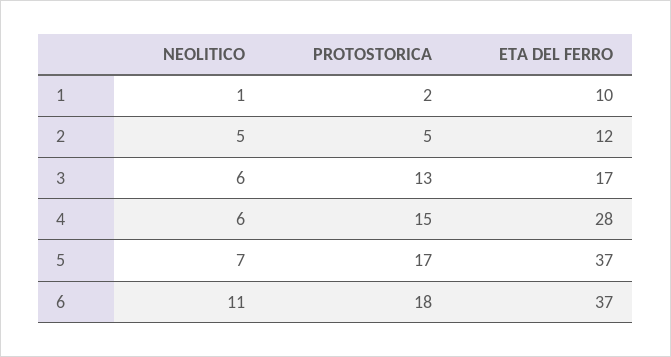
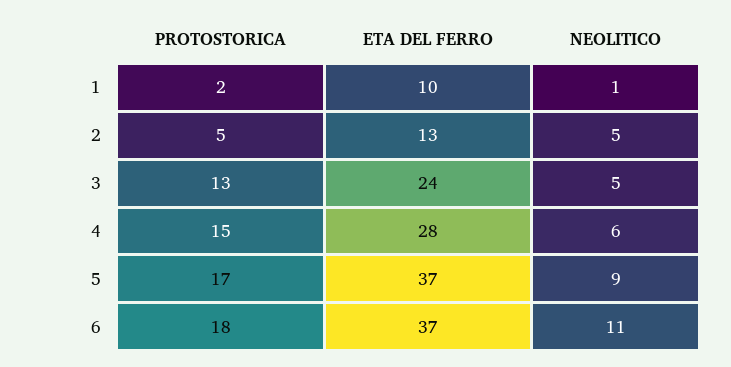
  {
    "NEOLITICO": {
      "1": 1,
      "2": 5,
-     "3": 6,
+     "3": 5,
      "4": 6,
-     "5": 7,
+     "5": 9,
      "6": 11
    },
    "PROTOSTORICA": {
      "1": 2,
      "2": 5,
      "3": 13,
      "4": 15,
      "5": 17,
      "6": 18
    },
    "ETA DEL FERRO": {
      "1": 10,
-     "2": 12,
+     "2": 13,
-     "3": 17,
+     "3": 24,
      "4": 28,
      "5": 37,
      "6": 37
    }
  }

